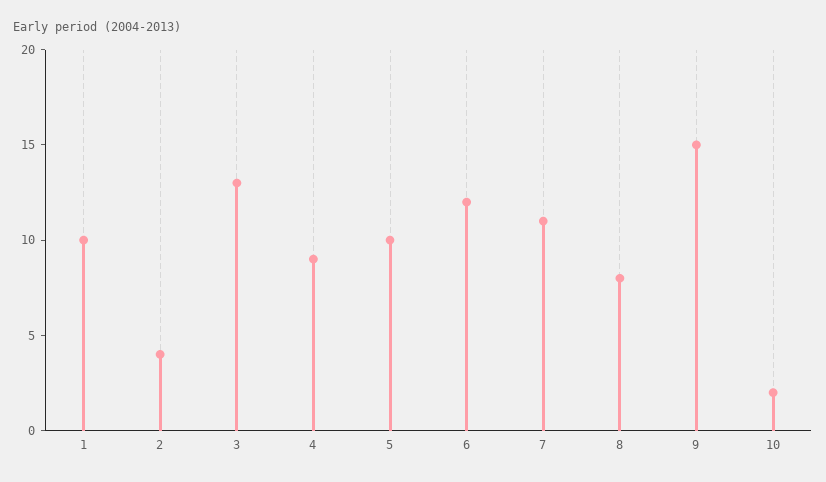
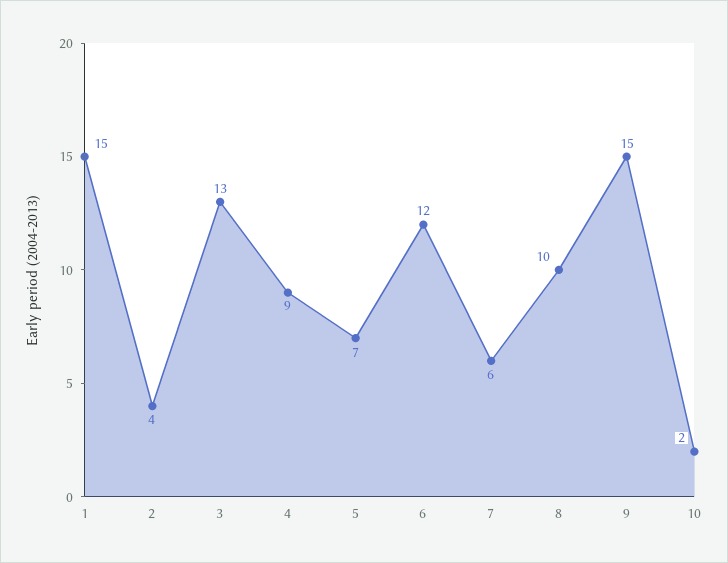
  {
-   "1": 10,
+   "1": 15,
    "2": 4,
    "3": 13,
    "4": 9,
-   "5": 10,
+   "5": 7,
    "6": 12,
-   "7": 11,
+   "7": 6,
-   "8": 8,
+   "8": 10,
    "9": 15,
    "10": 2
  }

